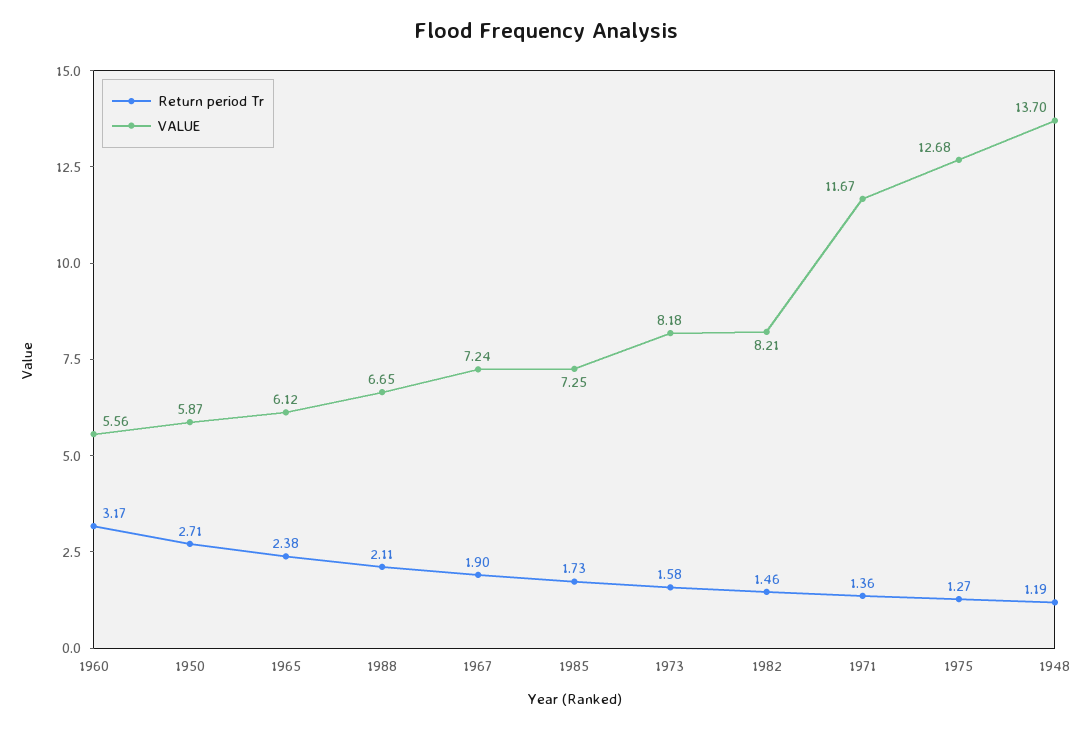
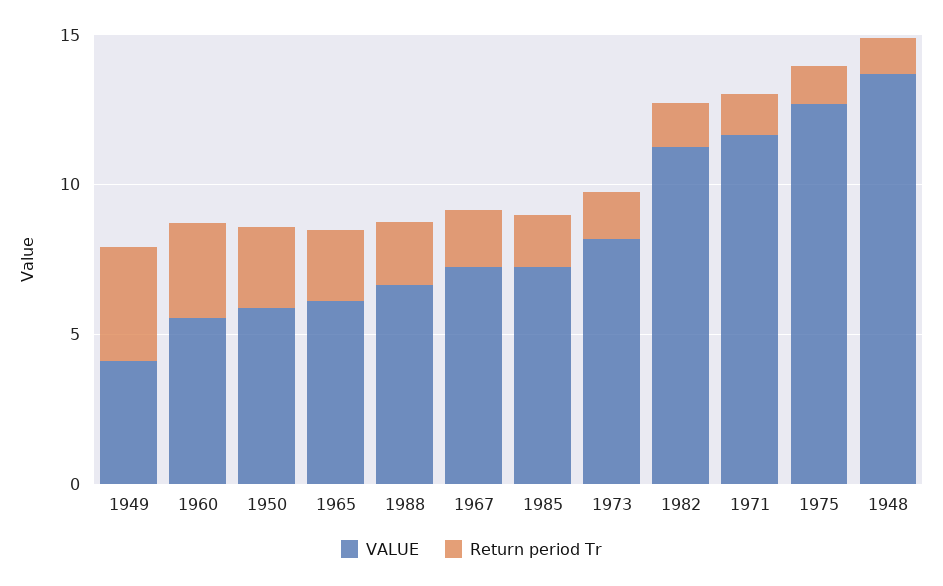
  {
    "Return period Tr": {
      "1960": 3.17,
      "1950": 2.71,
      "1965": 2.38,
      "1988": 2.11,
      "1967": 1.9,
      "1985": 1.73,
      "1973": 1.58,
      "1982": 1.46,
      "1971": 1.36,
      "1975": 1.27,
-     "1948": 1.19
+     "1948": 1.19,
+     "1949": 4
    },
    "VALUE": {
      "1960": 5.56,
      "1950": 5.87,
      "1965": 6.12,
      "1988": 6.65,
      "1967": 7.24,
      "1985": 7.25,
      "1973": 8.18,
-     "1982": 8.21,
+     "1982": 11,
      "1971": 11.67,
      "1975": 12.68,
-     "1948": 13.7
+     "1948": 13.7,
+     "1949": 4
    }
  }

